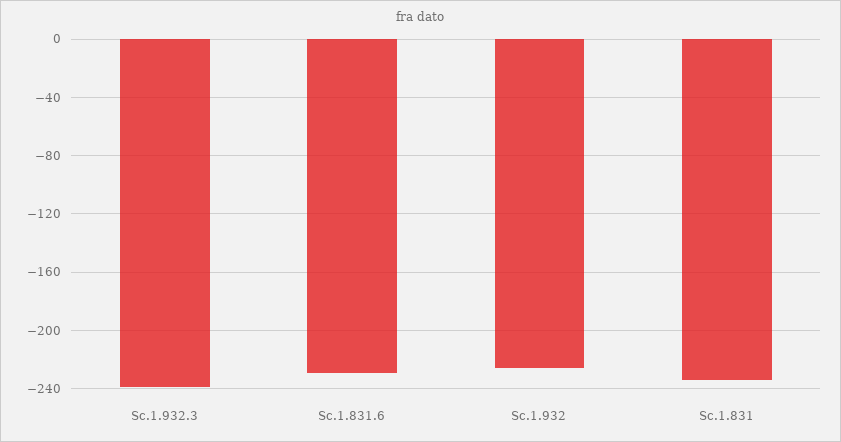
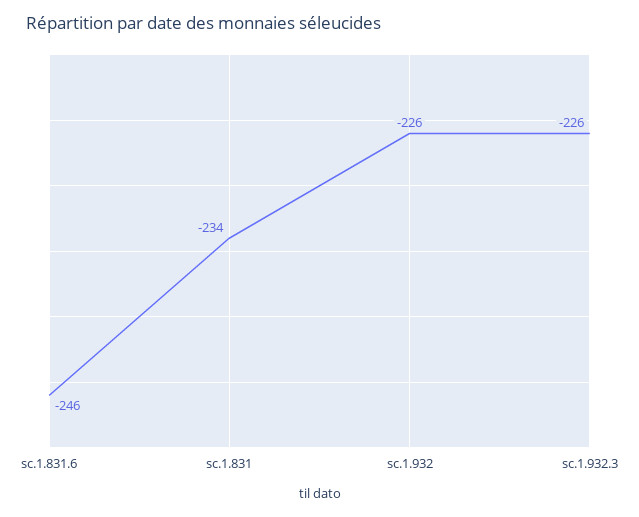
  {
-   "Sc.1.932.3": -240,
+   "Sc.1.932.3": -226,
-   "Sc.1.831.6": -230,
+   "Sc.1.831.6": -246,
    "Sc.1.932": -226,
    "Sc.1.831": -234
  }

